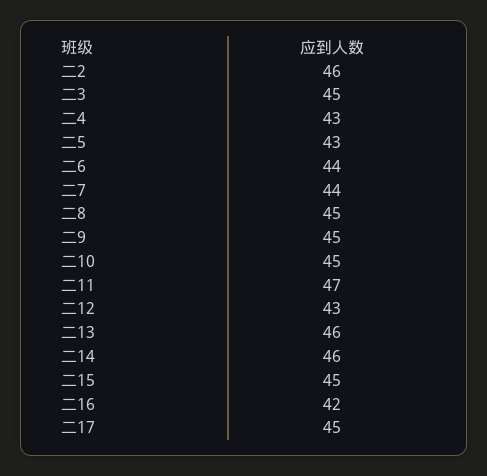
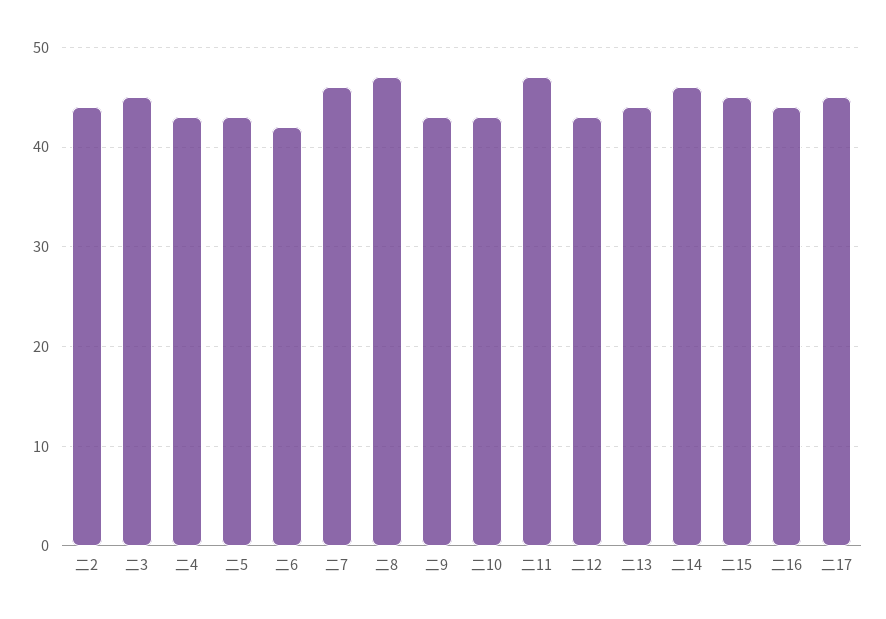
  {
-   "二2": 46,
+   "二2": 44,
    "二3": 45,
    "二4": 43,
    "二5": 43,
-   "二6": 44,
+   "二6": 42,
-   "二7": 44,
+   "二7": 46,
-   "二8": 45,
+   "二8": 47,
-   "二9": 45,
+   "二9": 43,
-   "二10": 45,
+   "二10": 43,
    "二11": 47,
    "二12": 43,
-   "二13": 46,
+   "二13": 44,
    "二14": 46,
    "二15": 45,
-   "二16": 42,
+   "二16": 44,
    "二17": 45
  }

